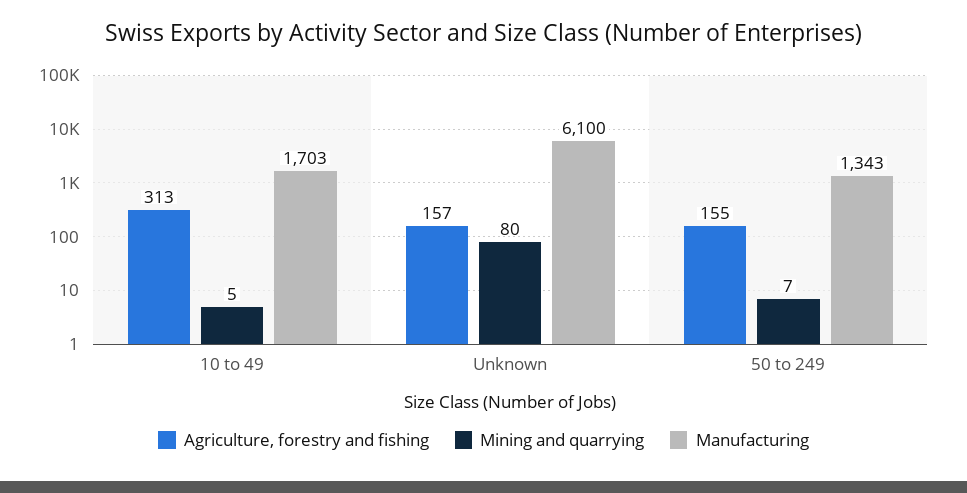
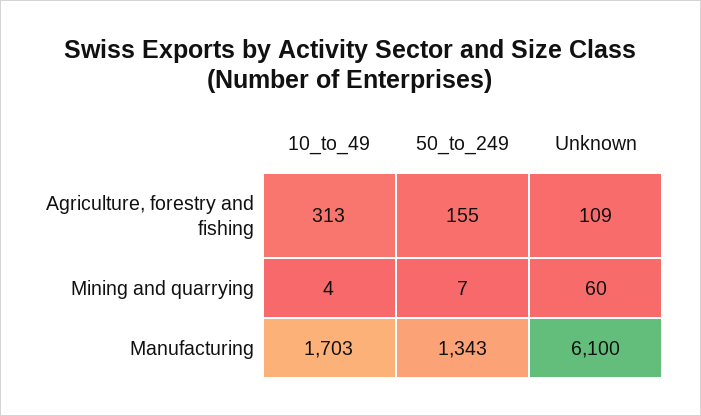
  {
    "Agriculture, forestry and fishing": {
      "10 to 49": 313,
-     "Unknown": 157,
+     "Unknown": 109,
      "50 to 249": 155
    },
    "Mining and quarrying": {
-     "10 to 49": 5,
+     "10 to 49": 4,
-     "Unknown": 80,
+     "Unknown": 60,
      "50 to 249": 7
    },
    "Manufacturing": {
      "10 to 49": 1703,
      "Unknown": 6100,
      "50 to 249": 1343
    }
  }

